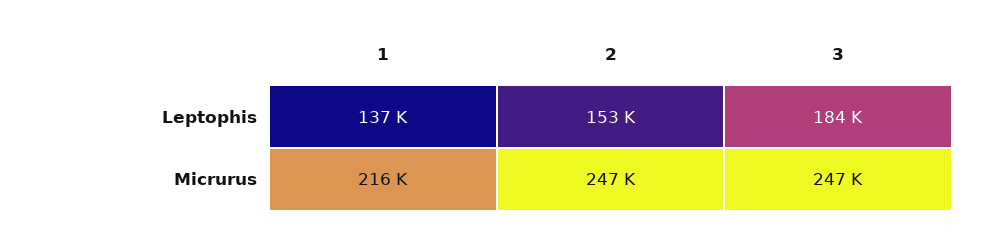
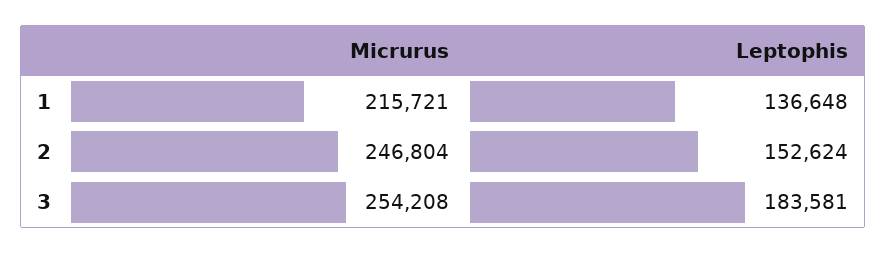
  {
    "1": {
      "Leptophis": 136648,
      "Micrurus": 215721
    },
    "2": {
      "Leptophis": 152624,
      "Micrurus": 246804
    },
    "3": {
      "Leptophis": 183581,
-     "Micrurus": 247000
+     "Micrurus": 254208
    }
  }

